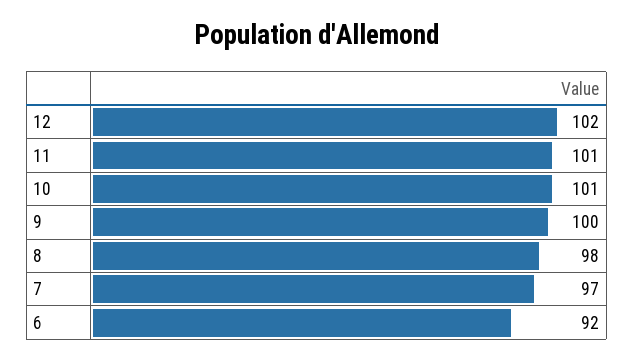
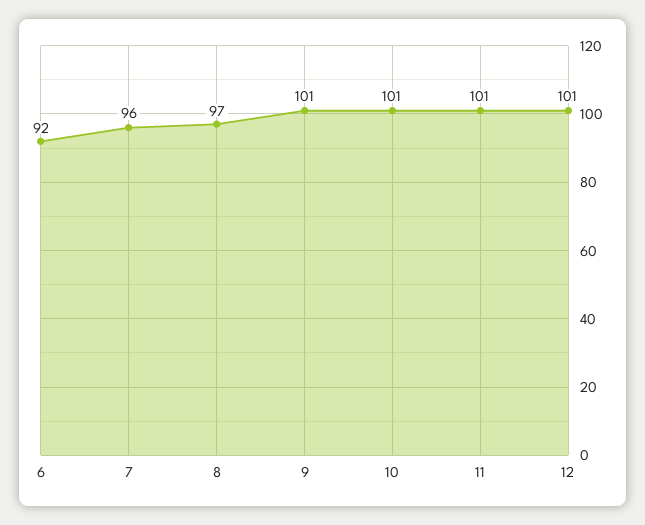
  {
-   "12": 102,
+   "12": 101,
    "11": 101,
    "10": 101,
-   "9": 100,
+   "9": 101,
-   "8": 98,
+   "8": 97,
-   "7": 97,
+   "7": 96,
    "6": 92
  }

